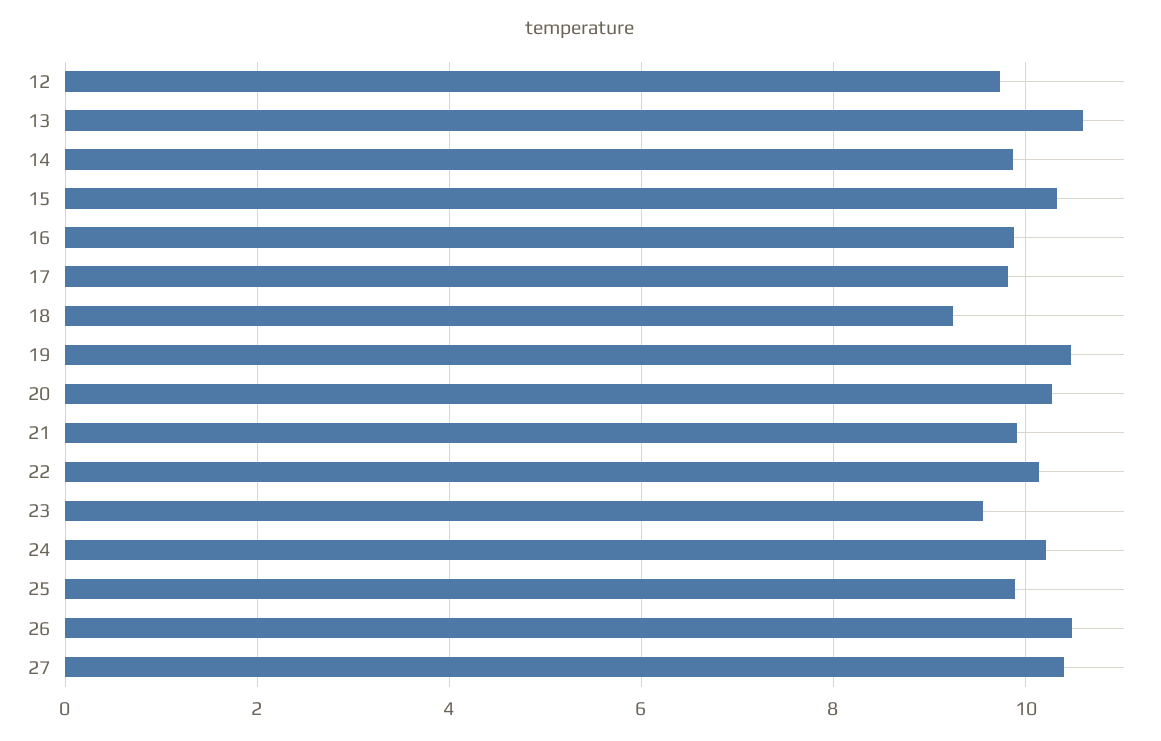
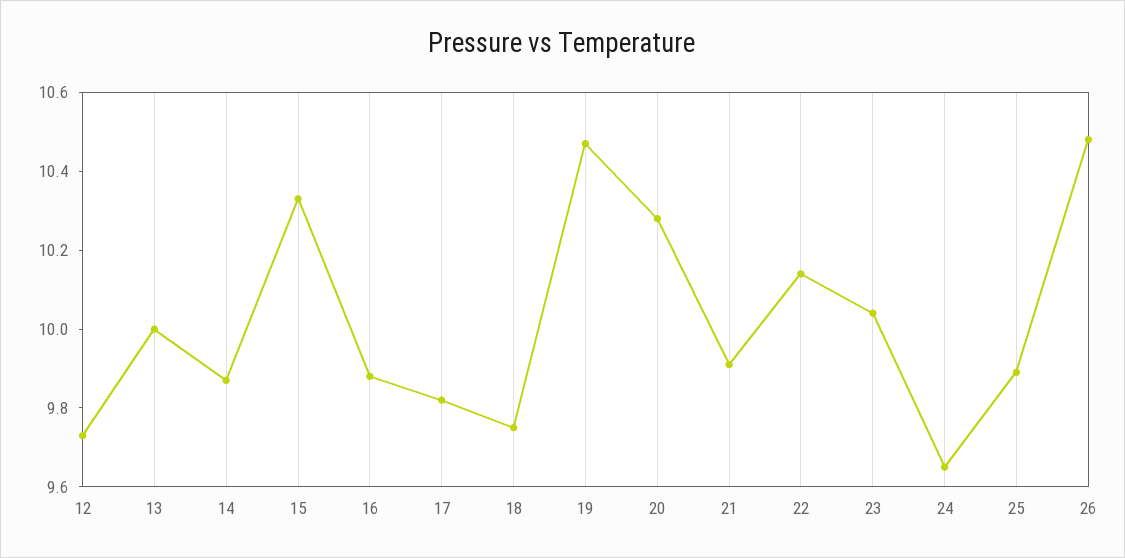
  {
    "12": 9.75,
-   "13": 10.6,
+   "13": 10,
    "14": 9.85,
    "15": 10.35,
    "16": 9.9,
    "17": 9.8,
-   "18": 9.2,
+   "18": 9.75,
    "19": 10.45,
    "20": 10.3,
    "21": 9.9,
    "22": 10.15,
-   "23": 9.6,
+   "23": 10.05,
-   "24": 10.2,
+   "24": 9.65,
    "25": 9.9,
-   "26": 10.5,
+   "26": 10.5
-   "27": 10.4
  }

